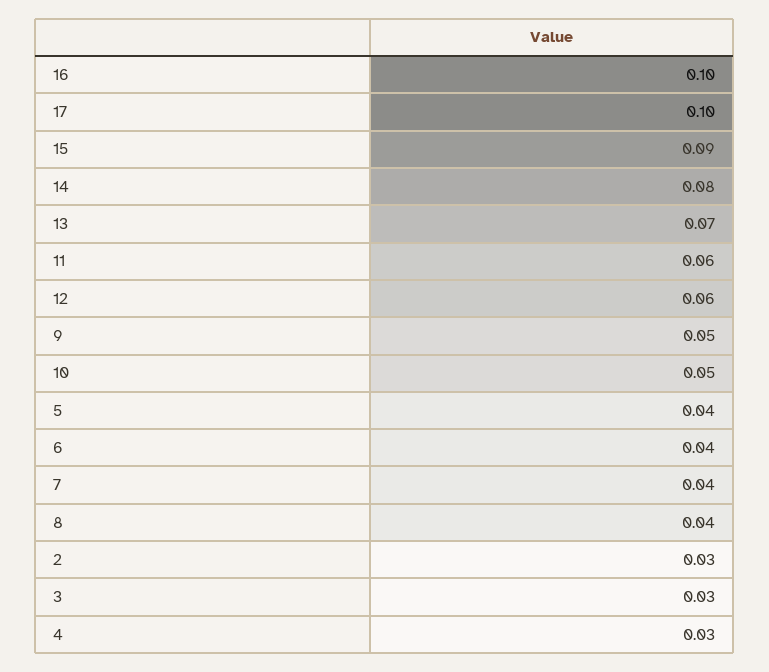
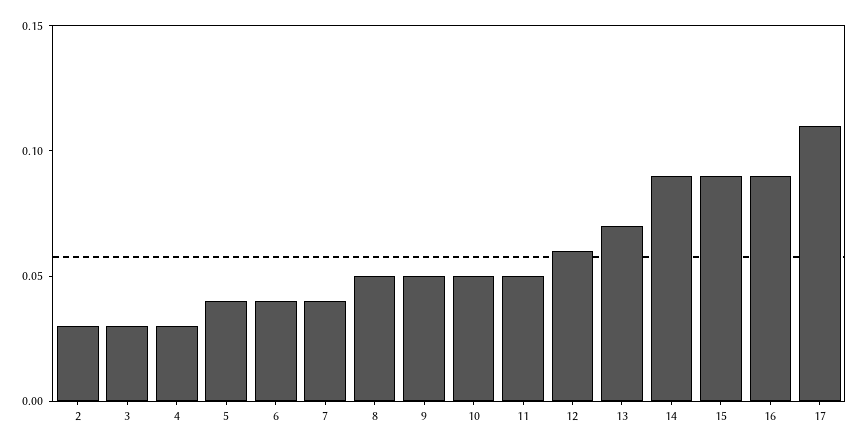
  {
-   "16": 0.1,
+   "16": 0.09,
-   "17": 0.1,
+   "17": 0.11,
    "15": 0.09,
-   "14": 0.08,
+   "14": 0.09,
    "13": 0.07,
-   "11": 0.06,
+   "11": 0.05,
    "12": 0.06,
    "9": 0.05,
    "10": 0.05,
    "5": 0.04,
    "6": 0.04,
    "7": 0.04,
-   "8": 0.04,
+   "8": 0.05,
    "2": 0.03,
    "3": 0.03,
    "4": 0.03
  }

